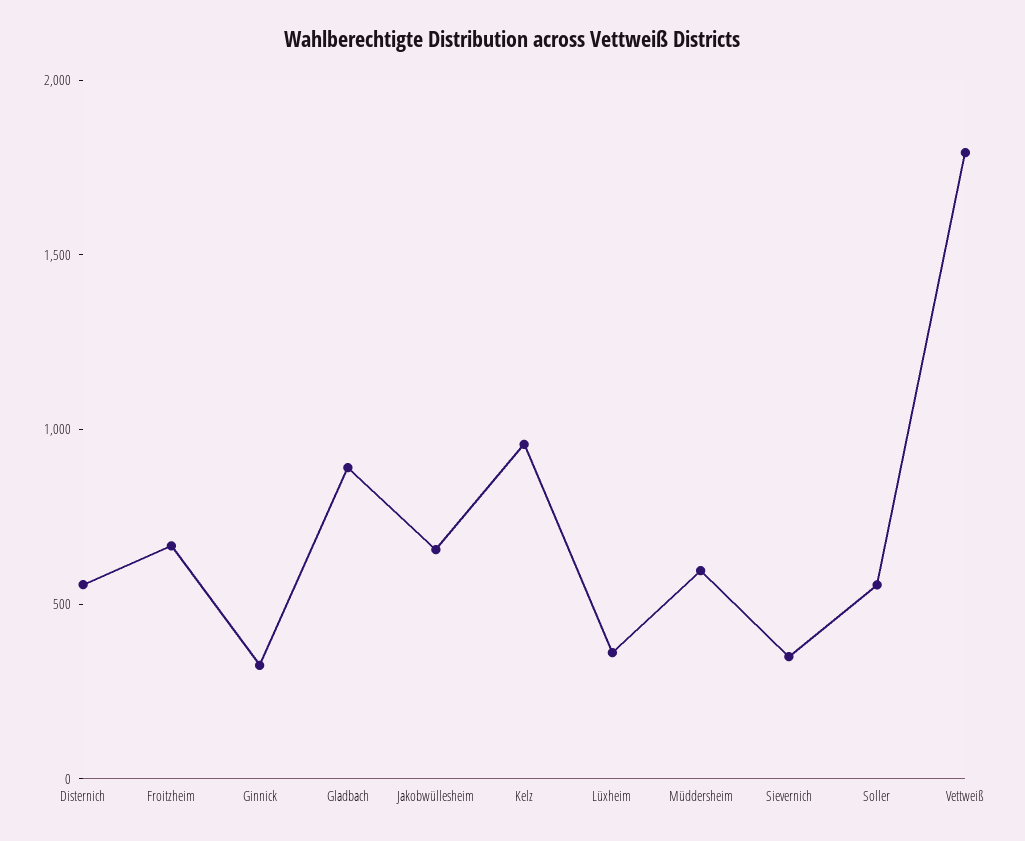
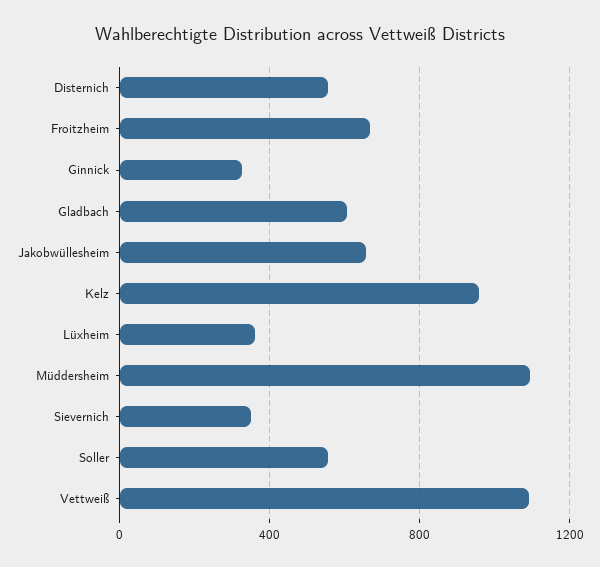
  {
    "Disternich": 550,
    "Froitzheim": 650,
    "Ginnick": 350,
-   "Gladbach": 900,
+   "Gladbach": 600,
    "Jakobwüllesheim": 650,
    "Kelz": 950,
    "Lüxheim": 350,
-   "Müddersheim": 600,
+   "Müddersheim": 1100,
    "Sievernich": 350,
    "Soller": 550,
-   "Vettweiß": 1800
+   "Vettweiß": 1100
  }

